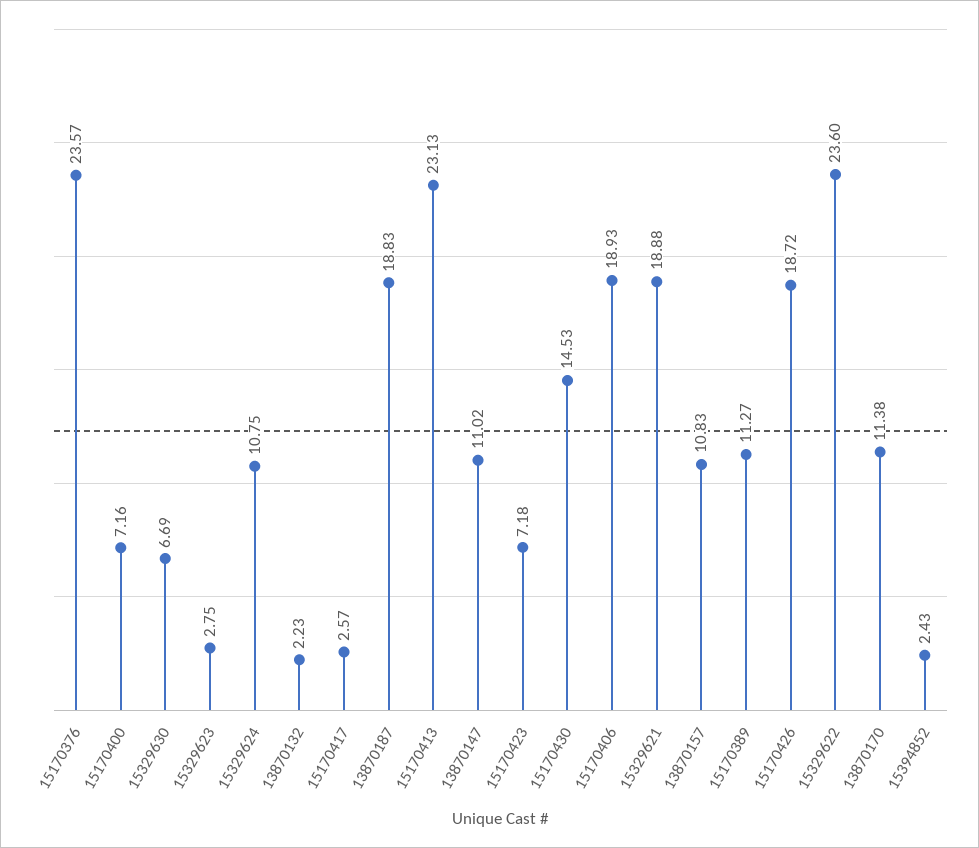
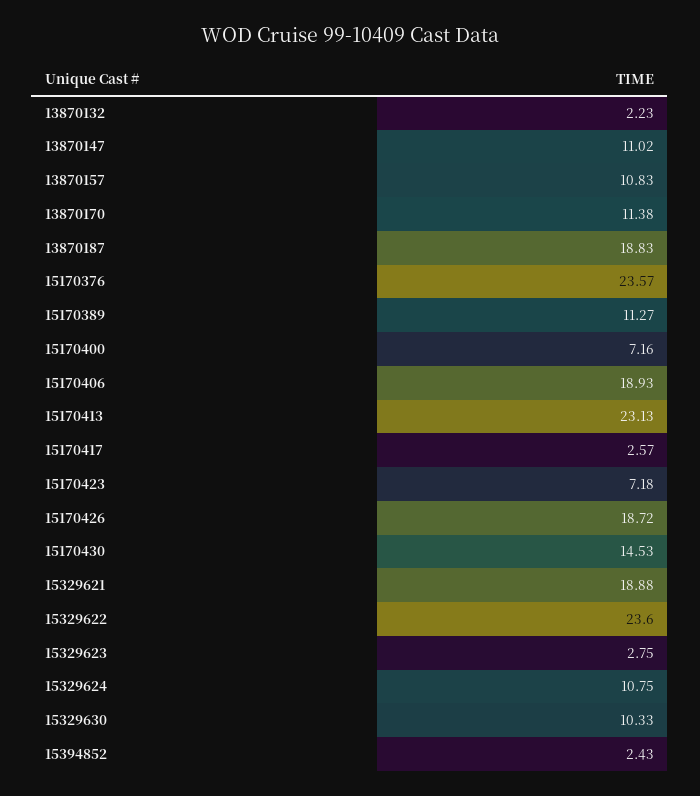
  {
    "15170376": 23.57,
    "15170400": 7.16,
-   "15329630": 6.69,
+   "15329630": 10.33,
    "15329623": 2.75,
    "15329624": 10.75,
    "13870132": 2.23,
    "15170417": 2.57,
    "13870187": 18.83,
    "15170413": 23.13,
    "13870147": 11.02,
    "15170423": 7.18,
    "15170430": 14.53,
    "15170406": 18.93,
    "15329621": 18.88,
    "13870157": 10.83,
    "15170389": 11.27,
    "15170426": 18.72,
    "15329622": 23.6,
    "13870170": 11.38,
    "15394852": 2.43
  }

